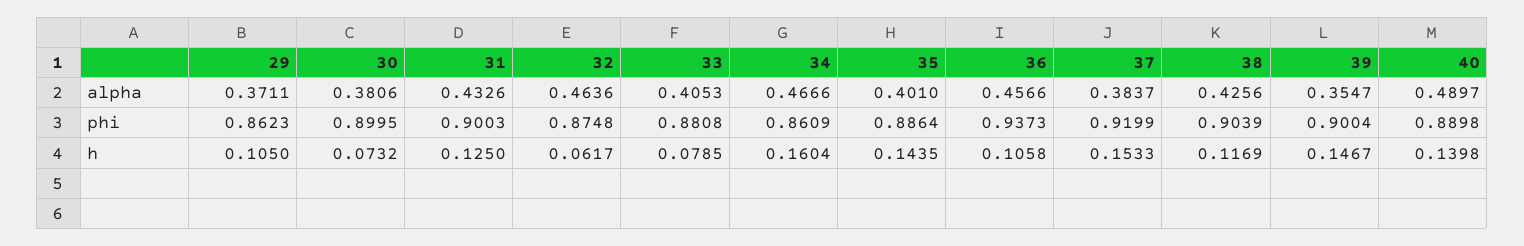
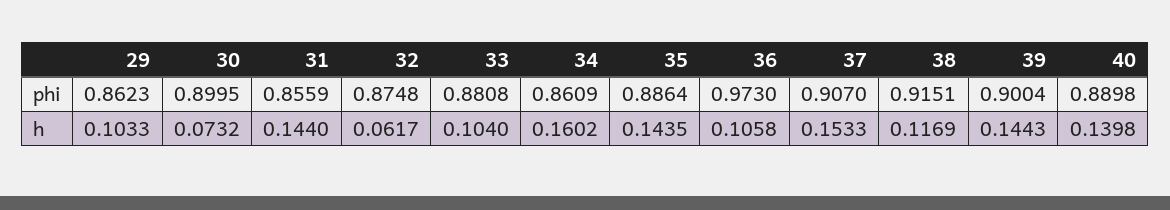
  {
    "29": {
-     "alpha": 0.3711,
      "phi": 0.8623,
-     "h": 0.105
+     "h": 0.1033
    },
    "30": {
-     "alpha": 0.3806,
      "phi": 0.8995,
      "h": 0.0732
    },
    "31": {
-     "alpha": 0.4326,
-     "phi": 0.9003,
+     "phi": 0.8559,
-     "h": 0.125
+     "h": 0.144
    },
    "32": {
-     "alpha": 0.4636,
      "phi": 0.8748,
      "h": 0.0617
    },
    "33": {
-     "alpha": 0.4053,
      "phi": 0.8808,
-     "h": 0.0785
+     "h": 0.104
    },
    "34": {
-     "alpha": 0.4666,
      "phi": 0.8609,
-     "h": 0.1604
+     "h": 0.1602
    },
    "35": {
-     "alpha": 0.401,
      "phi": 0.8864,
      "h": 0.1435
    },
    "36": {
-     "alpha": 0.4566,
-     "phi": 0.9373,
+     "phi": 0.973,
      "h": 0.1058
    },
    "37": {
-     "alpha": 0.3837,
-     "phi": 0.9199,
+     "phi": 0.907,
      "h": 0.1533
    },
    "38": {
-     "alpha": 0.4256,
-     "phi": 0.9039,
+     "phi": 0.9151,
      "h": 0.1169
    },
    "39": {
-     "alpha": 0.3547,
      "phi": 0.9004,
-     "h": 0.1467
+     "h": 0.1443
    },
    "40": {
-     "alpha": 0.4897,
      "phi": 0.8898,
      "h": 0.1398
    }
  }

